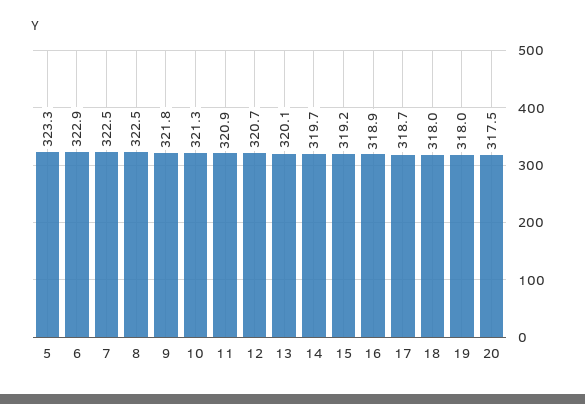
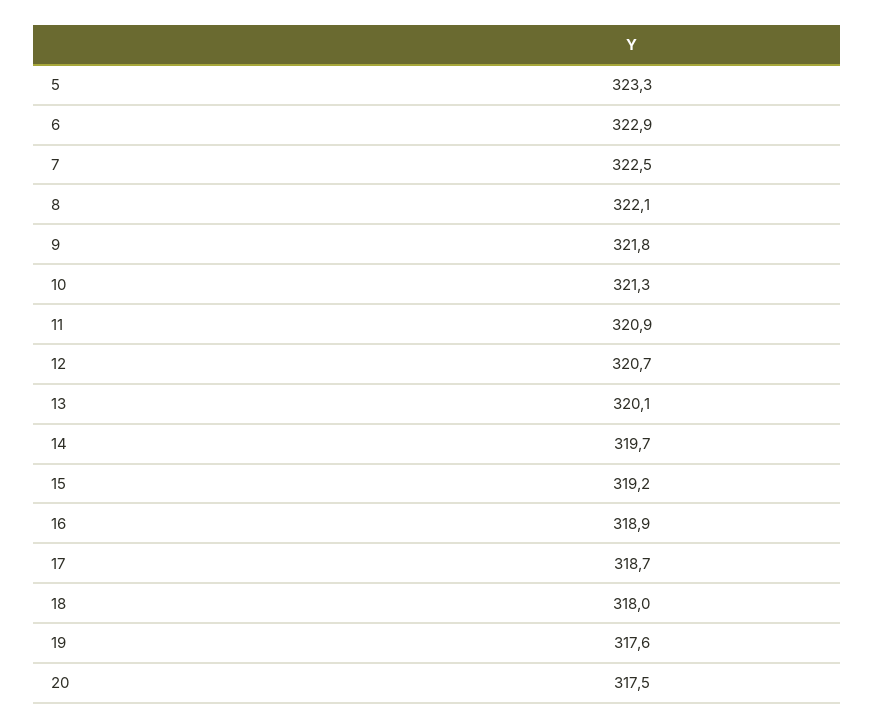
  {
    "5": 323.3,
    "6": 322.9,
    "7": 322.5,
-   "8": 322.5,
+   "8": 322.1,
    "9": 321.8,
    "10": 321.3,
    "11": 320.9,
    "12": 320.7,
    "13": 320.1,
    "14": 319.7,
    "15": 319.2,
    "16": 318.9,
    "17": 318.7,
    "18": 318,
-   "19": 318,
+   "19": 317.6,
    "20": 317.5
  }

